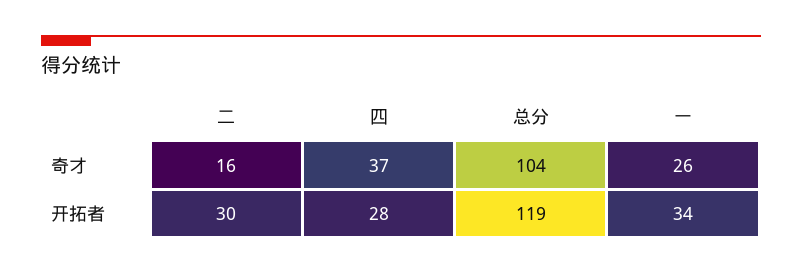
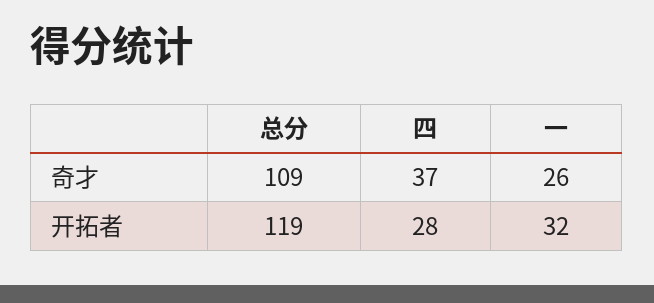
  {
-   "二": {
-     "奇才": 16,
-     "开拓者": 30
-   },
    "四": {
      "奇才": 37,
      "开拓者": 28
    },
    "总分": {
-     "奇才": 104,
+     "奇才": 109,
      "开拓者": 119
    },
    "一": {
      "奇才": 26,
-     "开拓者": 34
+     "开拓者": 32
    }
  }

